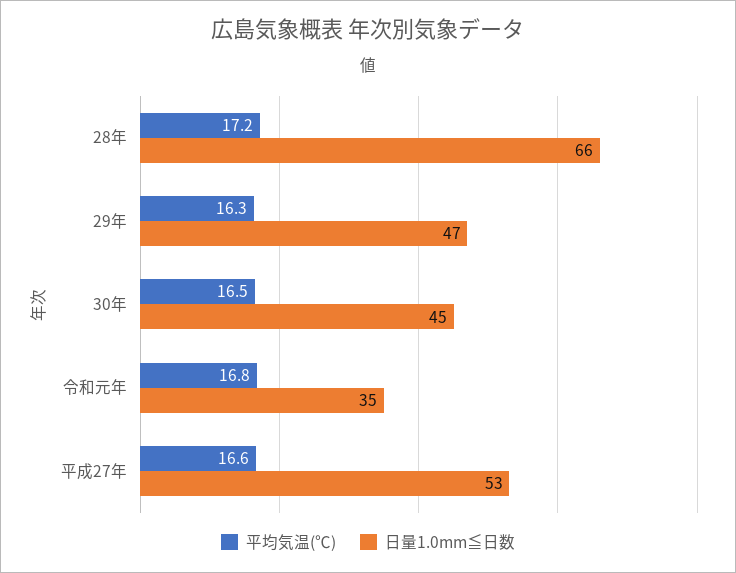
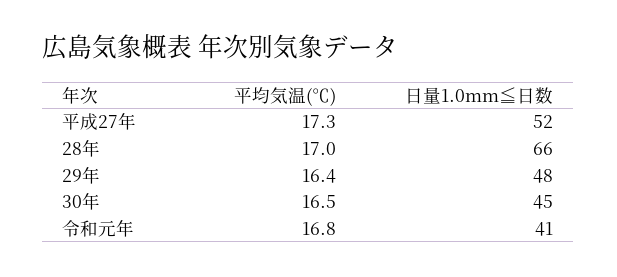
  {
    "平均気温(℃)": {
-     "28年": 17.2,
+     "28年": 17,
-     "29年": 16.3,
+     "29年": 16.4,
      "30年": 16.5,
      "令和元年": 16.8,
-     "平成27年": 16.6
+     "平成27年": 17.3
    },
    "日量1.0mm≦日数": {
      "28年": 66,
-     "29年": 47,
+     "29年": 48,
      "30年": 45,
-     "令和元年": 35,
+     "令和元年": 41,
-     "平成27年": 53
+     "平成27年": 52
    }
  }

